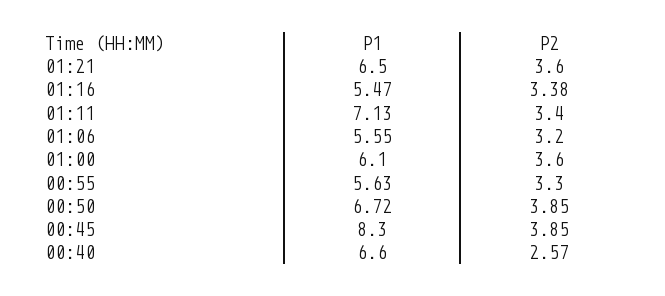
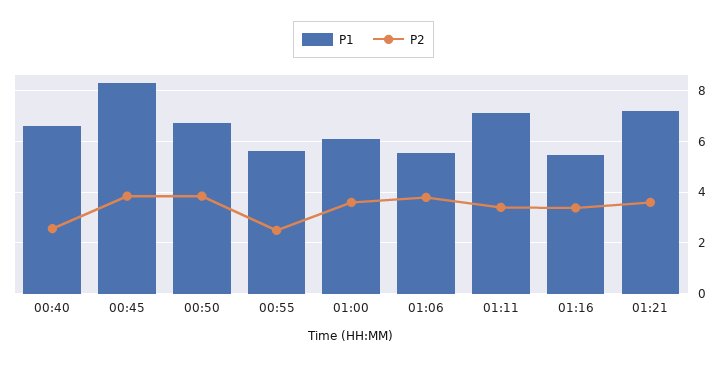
  {
    "P1": {
-     "01:21": 6.5,
+     "01:21": 7.25,
      "01:16": 5.47,
      "01:11": 7.13,
      "01:06": 5.55,
      "01:00": 6.1,
      "00:55": 5.63,
      "00:50": 6.72,
      "00:45": 8.3,
      "00:40": 6.6
    },
    "P2": {
      "01:21": 3.6,
      "01:16": 3.38,
      "01:11": 3.4,
-     "01:06": 3.2,
+     "01:06": 3.75,
      "01:00": 3.6,
-     "00:55": 3.3,
+     "00:55": 2.5,
      "00:50": 3.85,
      "00:45": 3.85,
      "00:40": 2.57
    }
  }

